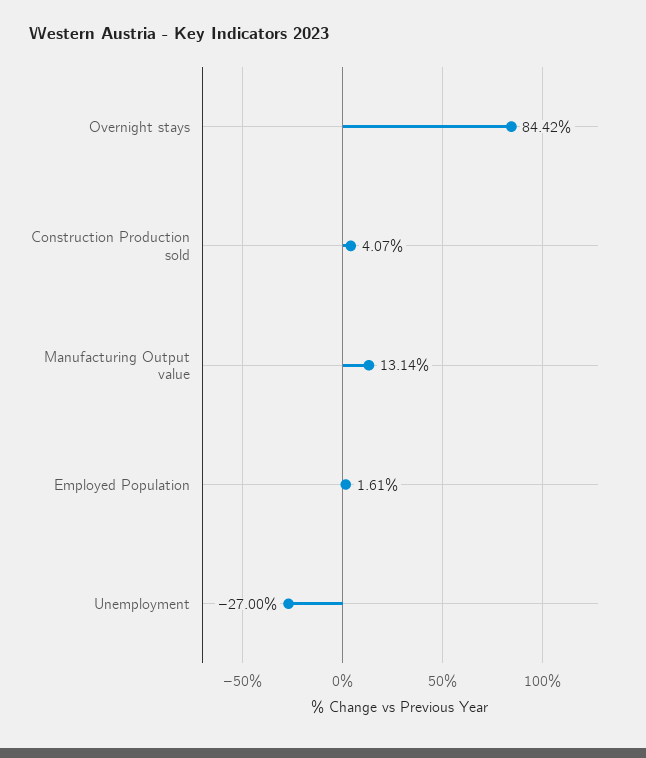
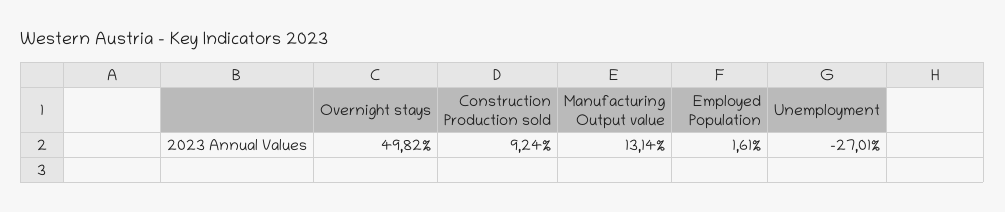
  {
-   "Overnight stays": 84.42,
+   "Overnight stays": 49.82,
-   "Construction Production sold": 4.07,
+   "Construction Production sold": 9.24,
    "Manufacturing Output value": 13.14,
    "Employed Population": 1.61,
-   "Unemployment": -27
+   "Unemployment": -27.01
  }

